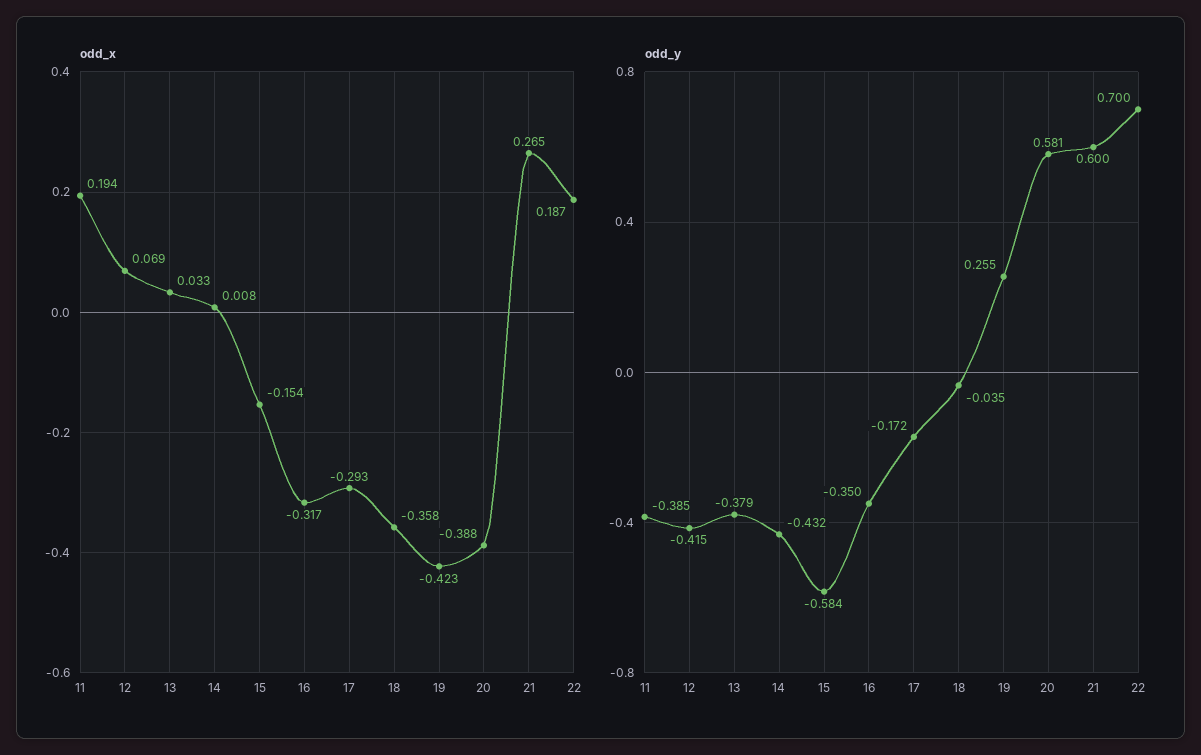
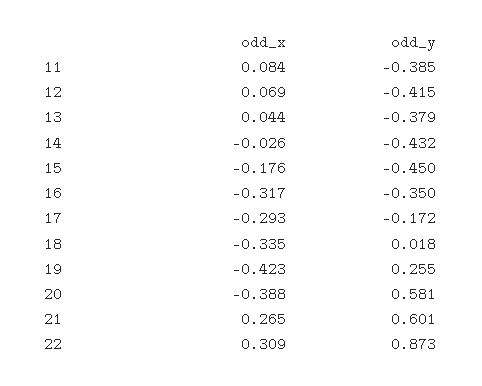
  {
    "odd_x": {
-     "11": 0.194,
+     "11": 0.084,
      "12": 0.069,
-     "13": 0.033,
+     "13": 0.044,
-     "14": 0.008,
+     "14": -0.026,
-     "15": -0.154,
+     "15": -0.176,
      "16": -0.317,
      "17": -0.293,
-     "18": -0.358,
+     "18": -0.335,
      "19": -0.423,
      "20": -0.388,
      "21": 0.265,
-     "22": 0.187
+     "22": 0.309
    },
    "odd_y": {
      "11": -0.385,
      "12": -0.415,
      "13": -0.379,
      "14": -0.432,
-     "15": -0.584,
+     "15": -0.45,
      "16": -0.35,
      "17": -0.172,
-     "18": -0.035,
+     "18": 0.018,
      "19": 0.255,
      "20": 0.581,
-     "21": 0.6,
+     "21": 0.601,
-     "22": 0.7
+     "22": 0.873
    }
  }

